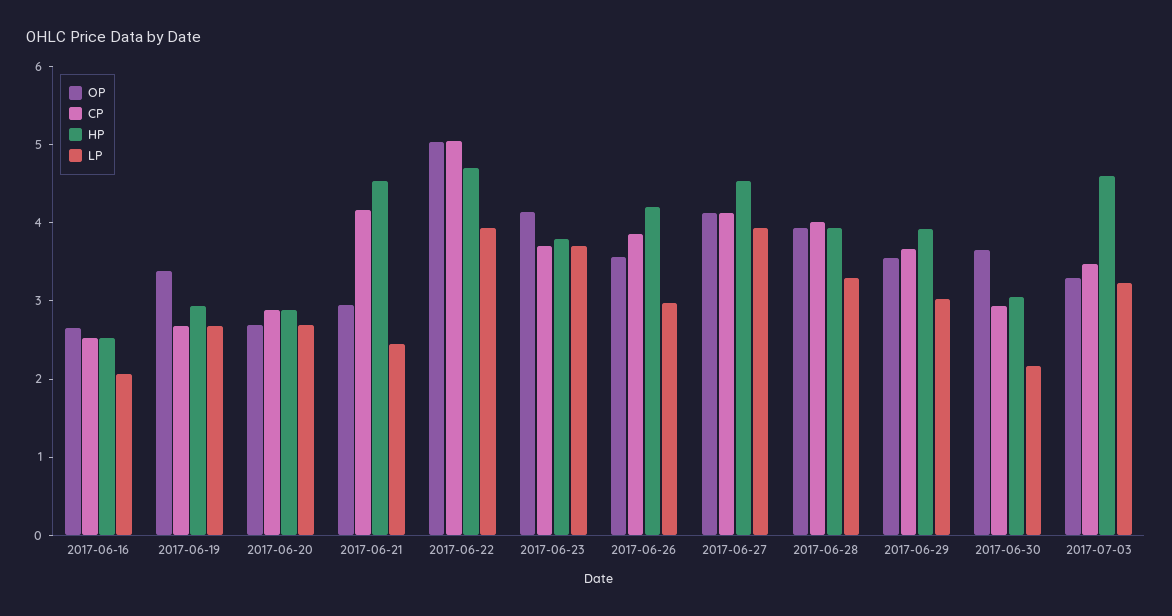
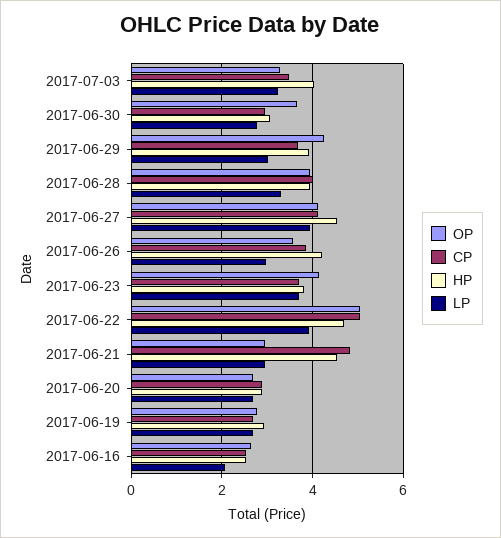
  {
    "OP": {
      "2017-06-16": 2.6,
-     "2017-06-19": 3.4,
+     "2017-06-19": 2.8,
      "2017-06-20": 2.6,
      "2017-06-21": 3,
      "2017-06-22": 5,
      "2017-06-23": 4.2,
      "2017-06-26": 3.6,
      "2017-06-27": 4.2,
      "2017-06-28": 4,
-     "2017-06-29": 3.6,
+     "2017-06-29": 4.2,
      "2017-06-30": 3.6,
      "2017-07-03": 3.2
    },
    "CP": {
      "2017-06-16": 2.6,
      "2017-06-19": 2.6,
      "2017-06-20": 2.8,
-     "2017-06-21": 4.2,
+     "2017-06-21": 4.8,
      "2017-06-22": 5,
      "2017-06-23": 3.8,
      "2017-06-26": 3.8,
      "2017-06-27": 4.2,
      "2017-06-28": 4,
      "2017-06-29": 3.6,
      "2017-06-30": 3,
      "2017-07-03": 3.4
    },
    "HP": {
      "2017-06-16": 2.6,
      "2017-06-19": 3,
      "2017-06-20": 2.8,
      "2017-06-21": 4.6,
      "2017-06-22": 4.8,
      "2017-06-23": 3.8,
      "2017-06-26": 4.2,
      "2017-06-27": 4.6,
      "2017-06-28": 4,
      "2017-06-29": 4,
      "2017-06-30": 3,
-     "2017-07-03": 4.6
+     "2017-07-03": 4
    },
    "LP": {
      "2017-06-16": 2,
      "2017-06-19": 2.6,
      "2017-06-20": 2.6,
-     "2017-06-21": 2.4,
+     "2017-06-21": 3,
      "2017-06-22": 4,
      "2017-06-23": 3.8,
      "2017-06-26": 3,
      "2017-06-27": 4,
      "2017-06-28": 3.4,
      "2017-06-29": 3,
-     "2017-06-30": 2.2,
+     "2017-06-30": 2.8,
      "2017-07-03": 3.2
    }
  }

